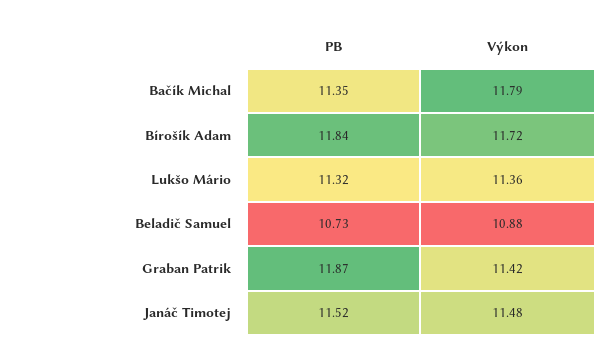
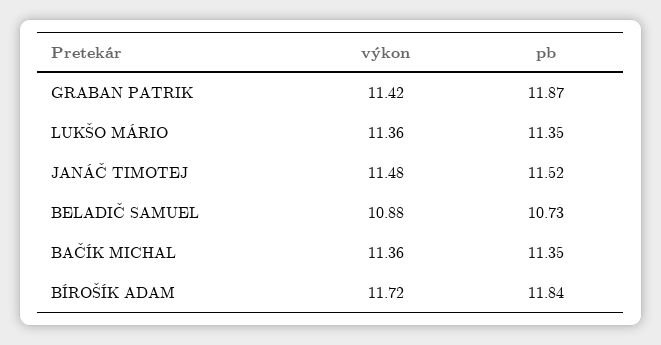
  {
    "PB": {
      "Bačík Michal": 11.35,
      "Bírošík Adam": 11.84,
-     "Lukšo Mário": 11.32,
+     "Lukšo Mário": 11.35,
      "Beladič Samuel": 10.73,
      "Graban Patrik": 11.87,
      "Janáč Timotej": 11.52
    },
    "Výkon": {
-     "Bačík Michal": 11.79,
+     "Bačík Michal": 11.36,
      "Bírošík Adam": 11.72,
      "Lukšo Mário": 11.36,
      "Beladič Samuel": 10.88,
      "Graban Patrik": 11.42,
      "Janáč Timotej": 11.48
    }
  }

